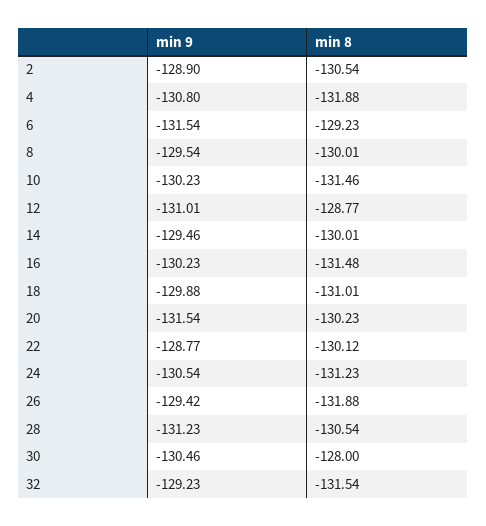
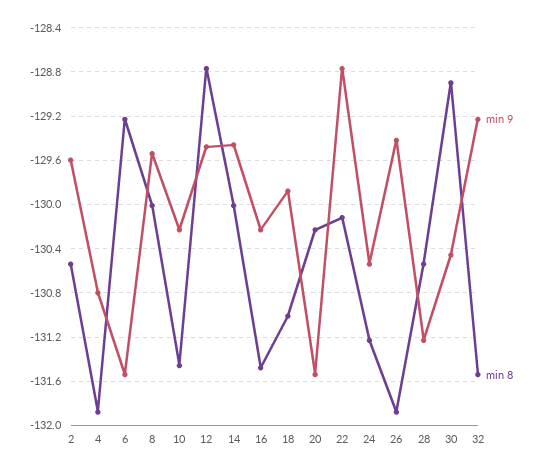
  {
    "min 9": {
-     "2": -128.9,
+     "2": -129.6,
      "4": -130.8,
      "6": -131.54,
      "8": -129.54,
      "10": -130.23,
-     "12": -131.01,
+     "12": -129.5,
      "14": -129.46,
      "16": -130.23,
      "18": -129.88,
      "20": -131.54,
      "22": -128.77,
      "24": -130.54,
      "26": -129.42,
      "28": -131.23,
      "30": -130.46,
      "32": -129.23
    },
    "min 8": {
      "2": -130.54,
      "4": -131.88,
      "6": -129.23,
      "8": -130.01,
      "10": -131.46,
      "12": -128.77,
      "14": -130.01,
      "16": -131.48,
      "18": -131.01,
      "20": -130.23,
      "22": -130.12,
      "24": -131.23,
      "26": -131.88,
      "28": -130.54,
-     "30": -128,
+     "30": -128.9,
      "32": -131.54
    }
  }

